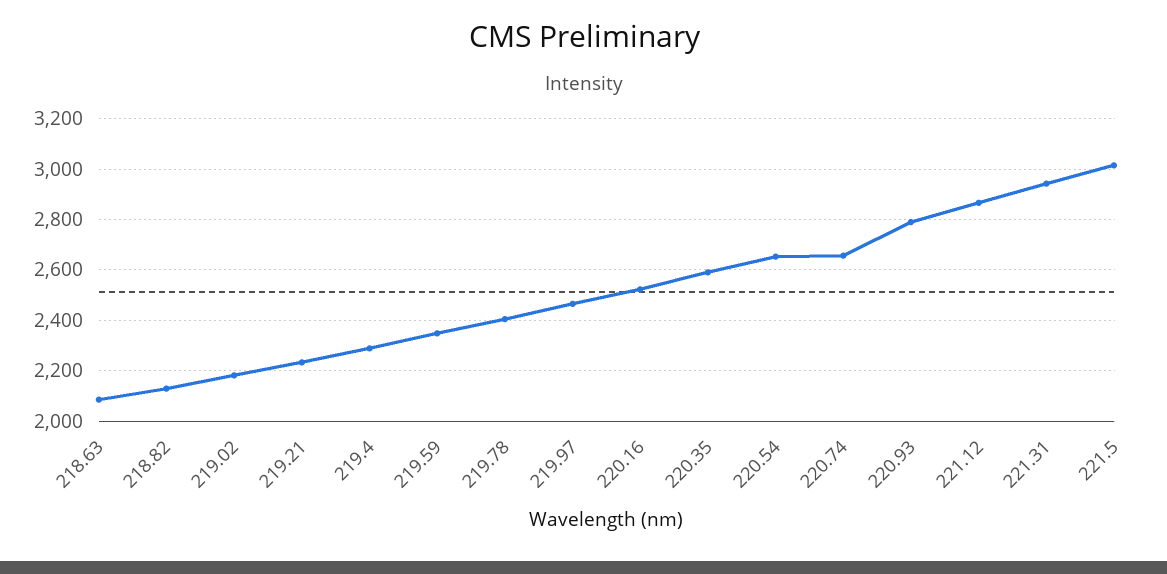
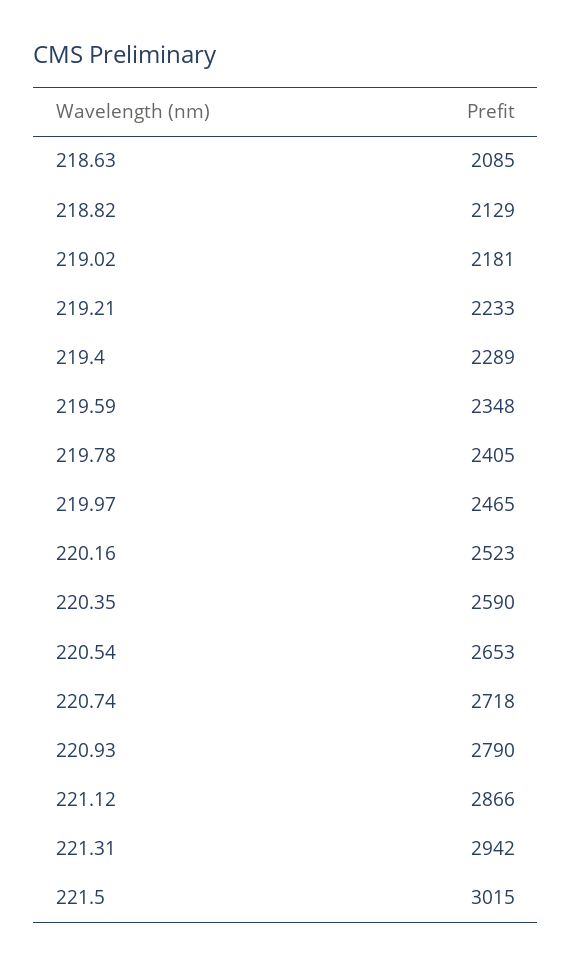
  {
    "218.63": 2085,
    "218.82": 2129,
    "219.02": 2181,
    "219.21": 2233,
    "219.4": 2289,
    "219.59": 2348,
    "219.78": 2405,
    "219.97": 2465,
    "220.16": 2523,
    "220.35": 2590,
    "220.54": 2653,
-   "220.74": 2650,
+   "220.74": 2718,
    "220.93": 2790,
    "221.12": 2866,
    "221.31": 2942,
    "221.5": 3015
  }

